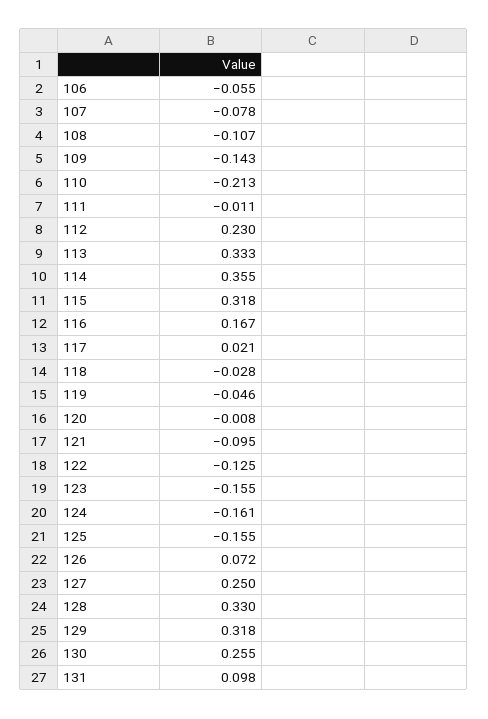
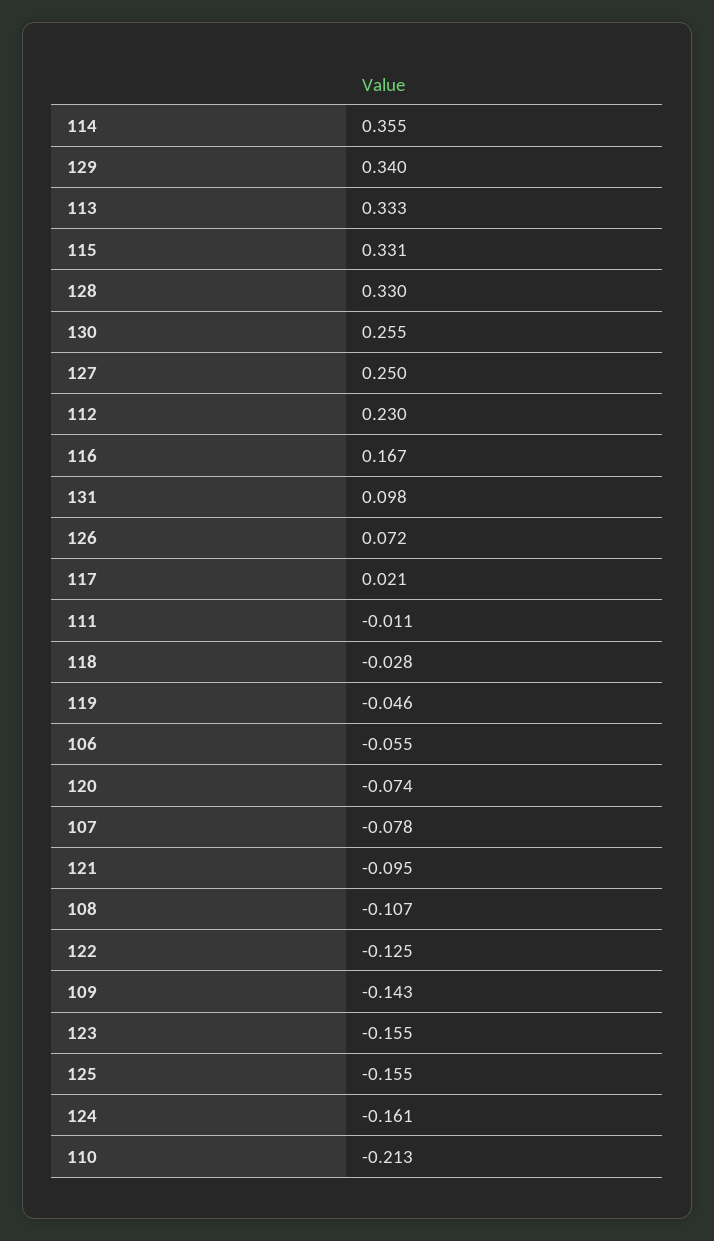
  {
    "106": -0.055,
    "107": -0.078,
    "108": -0.107,
    "109": -0.143,
    "110": -0.213,
    "111": -0.011,
    "112": 0.23,
    "113": 0.333,
    "114": 0.355,
-   "115": 0.318,
+   "115": 0.331,
    "116": 0.167,
    "117": 0.021,
    "118": -0.028,
    "119": -0.046,
-   "120": -0.008,
+   "120": -0.074,
    "121": -0.095,
    "122": -0.125,
    "123": -0.155,
    "124": -0.161,
    "125": -0.155,
    "126": 0.072,
    "127": 0.25,
    "128": 0.33,
-   "129": 0.318,
+   "129": 0.34,
    "130": 0.255,
    "131": 0.098
  }

